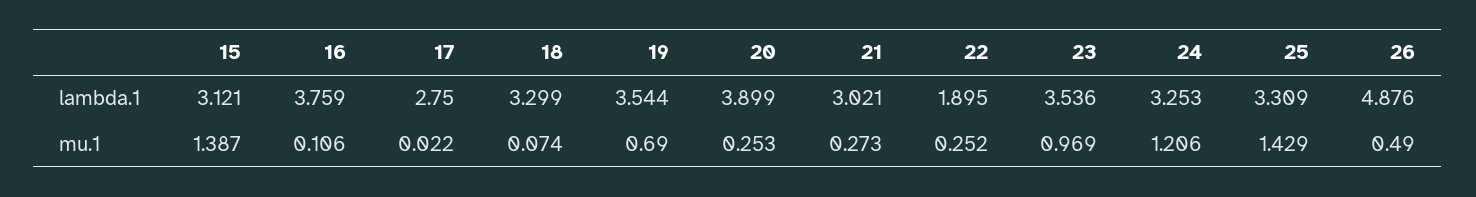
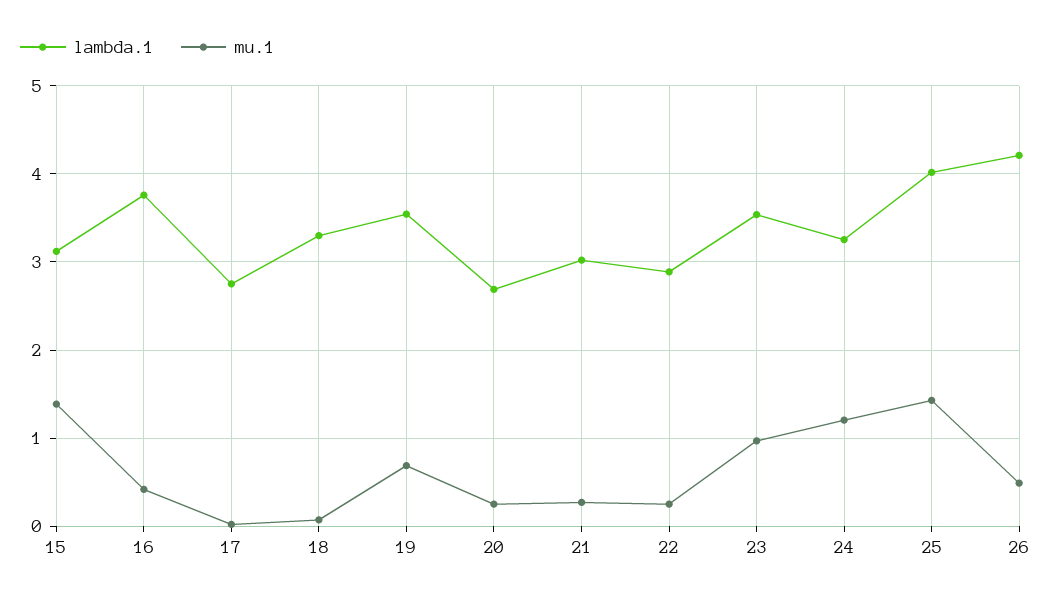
  {
    "lambda.1": {
      "15": 3.121,
      "16": 3.759,
      "17": 2.75,
      "18": 3.299,
      "19": 3.544,
-     "20": 3.899,
+     "20": 2.7,
      "21": 3.021,
-     "22": 1.895,
+     "22": 2.9,
      "23": 3.536,
      "24": 3.253,
-     "25": 3.309,
+     "25": 4,
-     "26": 4.876
+     "26": 4.2
    },
    "mu.1": {
      "15": 1.387,
-     "16": 0.106,
+     "16": 0.4,
      "17": 0.022,
      "18": 0.074,
      "19": 0.69,
      "20": 0.253,
      "21": 0.273,
      "22": 0.252,
      "23": 0.969,
      "24": 1.206,
      "25": 1.429,
      "26": 0.49
    }
  }

